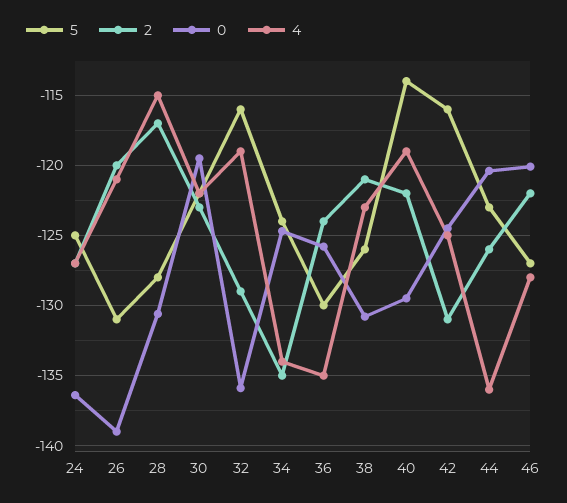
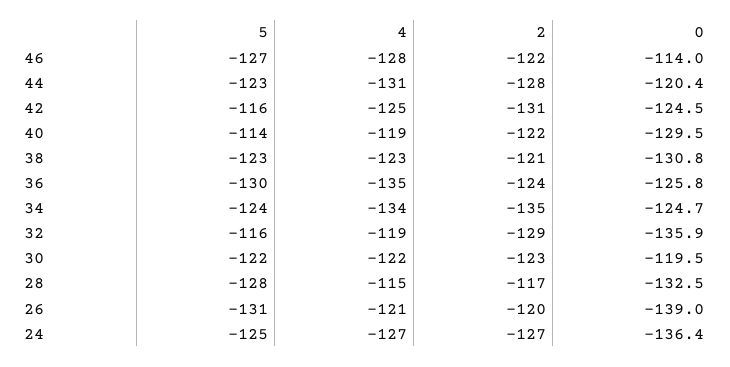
  {
    "5": {
      "24": -125,
      "26": -131,
      "28": -128,
      "30": -122,
      "32": -116,
      "34": -124,
      "36": -130,
-     "38": -126,
+     "38": -123,
      "40": -114,
      "42": -116,
      "44": -123,
      "46": -127
    },
    "2": {
      "24": -127,
      "26": -120,
      "28": -117,
      "30": -123,
      "32": -129,
      "34": -135,
      "36": -124,
      "38": -121,
      "40": -122,
      "42": -131,
-     "44": -126,
+     "44": -128,
      "46": -122
    },
    "0": {
      "24": -136.4,
      "26": -139,
-     "28": -130.5,
+     "28": -132.5,
      "30": -119.5,
      "32": -135.9,
      "34": -124.7,
      "36": -125.8,
      "38": -130.8,
      "40": -129.5,
      "42": -124.5,
      "44": -120.4,
-     "46": -120
+     "46": -114
    },
    "4": {
      "24": -127,
      "26": -121,
      "28": -115,
      "30": -122,
      "32": -119,
      "34": -134,
      "36": -135,
      "38": -123,
      "40": -119,
      "42": -125,
-     "44": -136,
+     "44": -131,
      "46": -128
    }
  }

